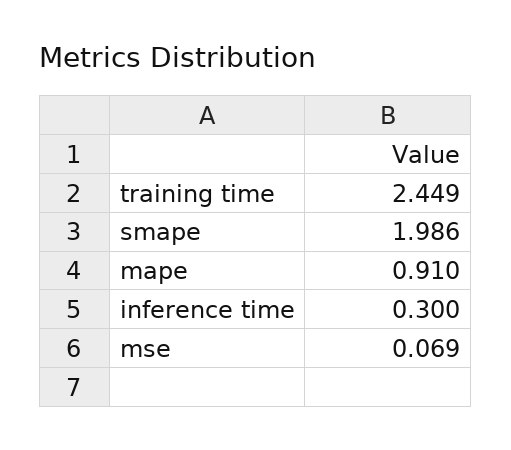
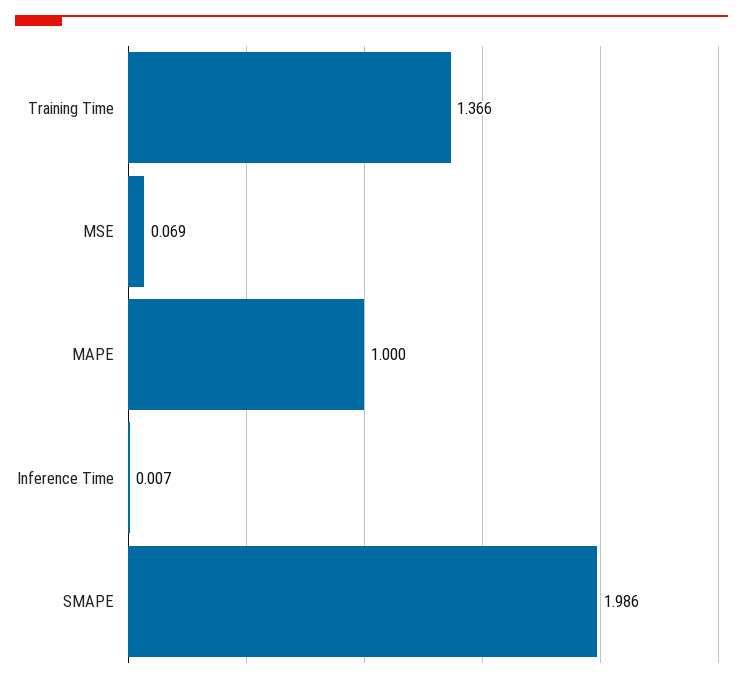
  {
-   "training time": 2.449,
+   "training time": 1.366,
    "smape": 1.986,
-   "mape": 0.91,
+   "mape": 1,
-   "inference time": 0.3,
+   "inference time": 0.007,
    "mse": 0.069
  }

